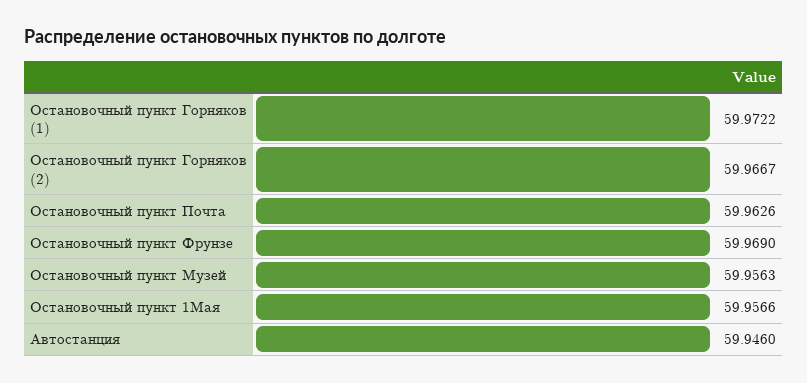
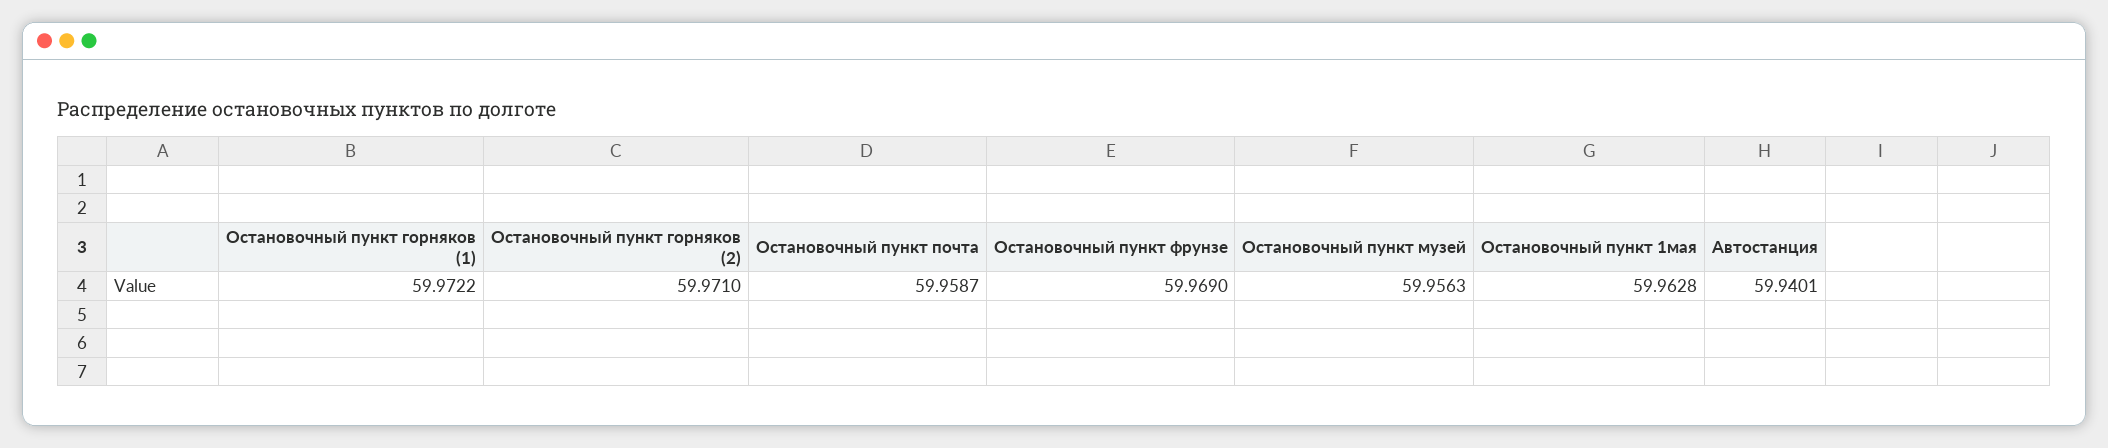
  {
    "Остановочный пункт Горняков (1)": 59.9722,
-   "Остановочный пункт Горняков (2)": 59.9667,
+   "Остановочный пункт Горняков (2)": 59.971,
-   "Остановочный пункт Почта": 59.9626,
+   "Остановочный пункт Почта": 59.9587,
    "Остановочный пункт Фрунзе": 59.969,
    "Остановочный пункт Музей": 59.9563,
-   "Остановочный пункт 1Мая": 59.9566,
+   "Остановочный пункт 1Мая": 59.9628,
-   "Автостанция": 59.946
+   "Автостанция": 59.9401
  }

